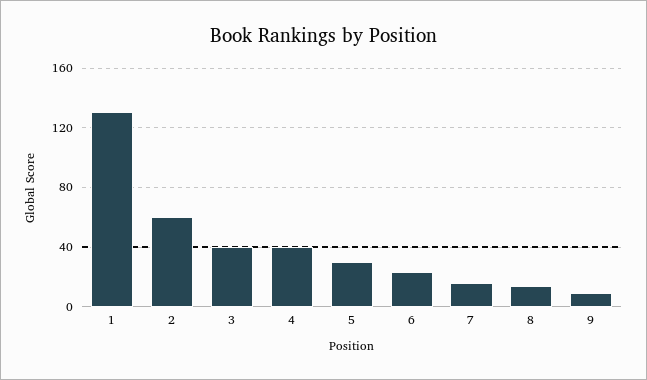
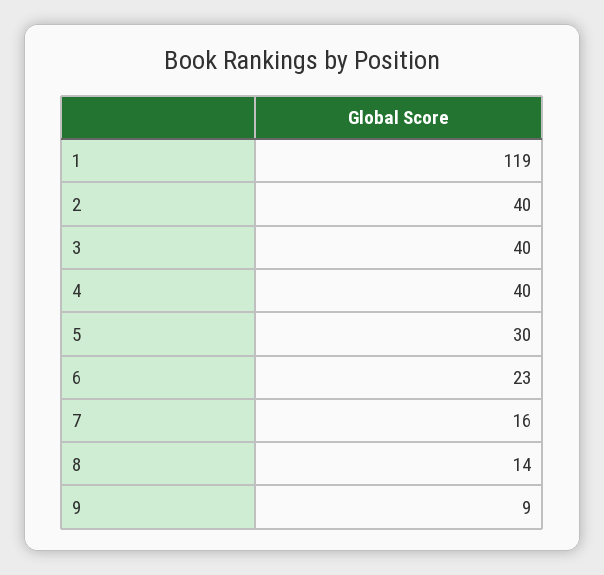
  {
-   "1": 130,
+   "1": 119,
-   "2": 60,
+   "2": 40,
    "3": 40,
    "4": 40,
    "5": 30,
    "6": 23,
    "7": 16,
    "8": 14,
    "9": 9
  }

